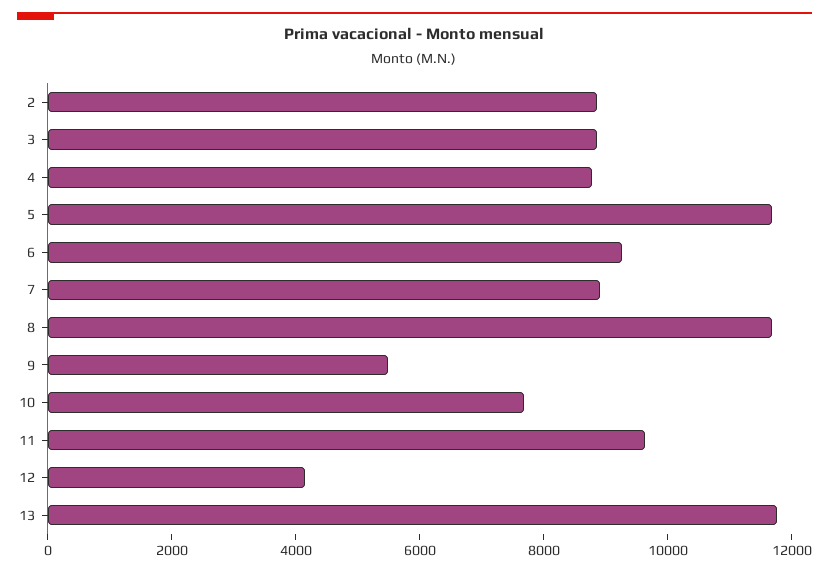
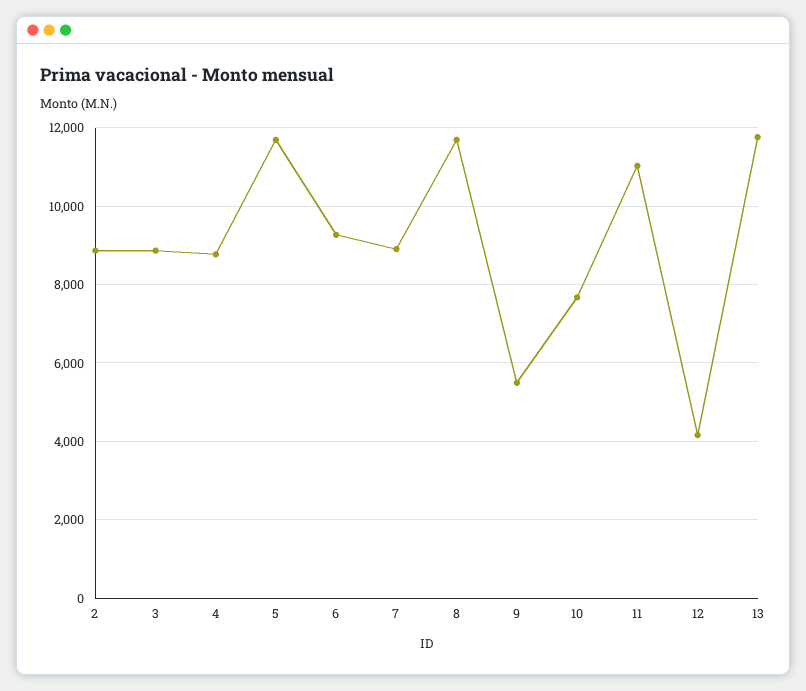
  {
    "2": 8800,
    "3": 8800,
    "4": 8800,
    "5": 11600,
    "6": 9200,
    "7": 9000,
    "8": 11600,
    "9": 5400,
    "10": 7600,
-   "11": 9500,
+   "11": 11000,
    "12": 4200,
    "13": 11800
  }

